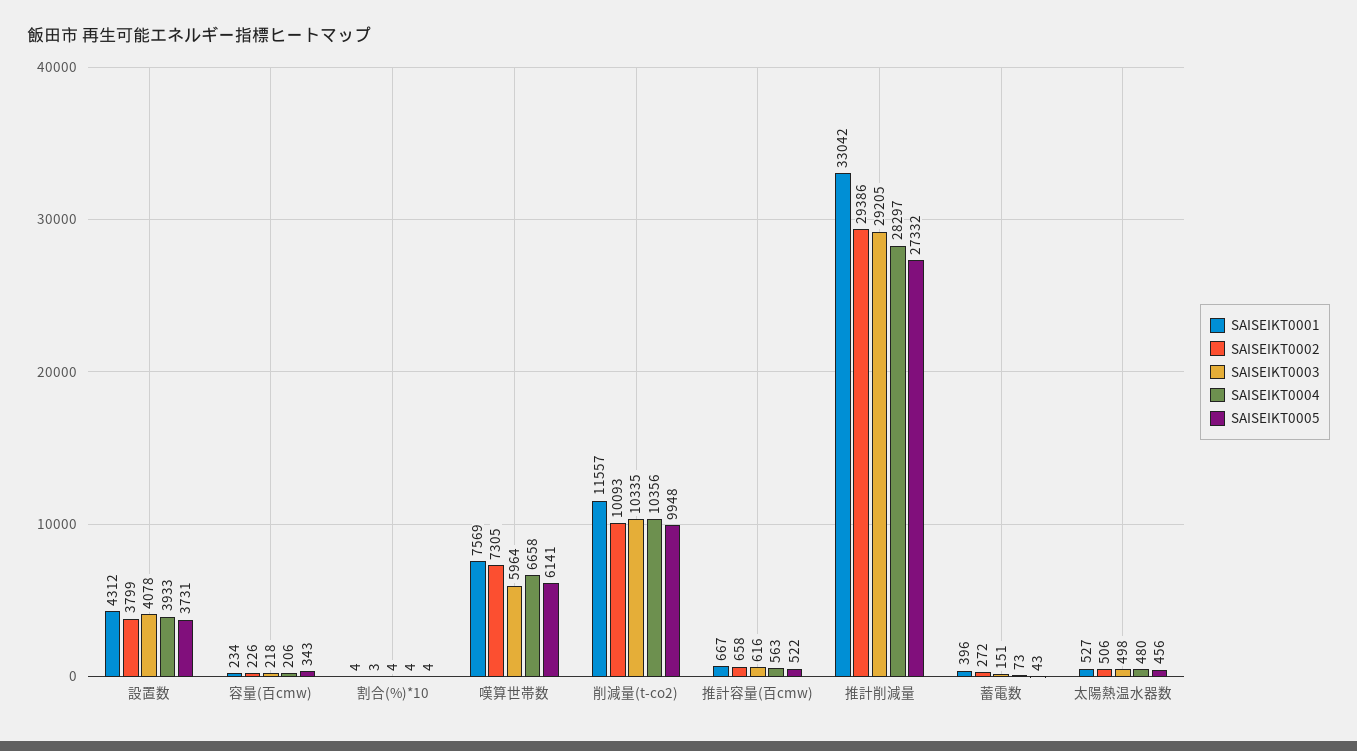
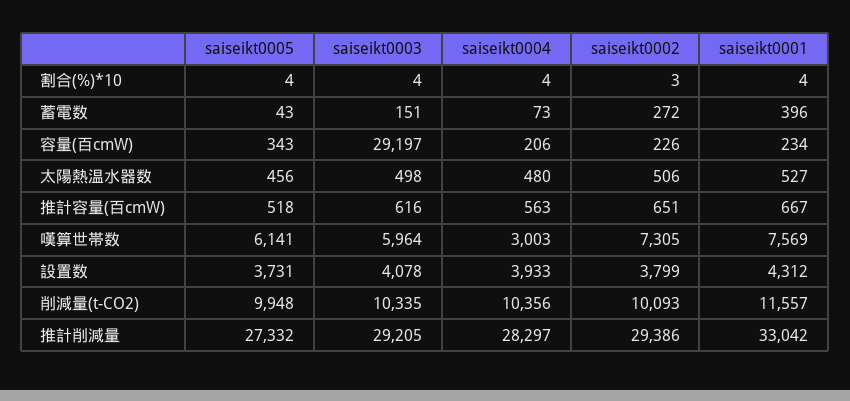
  {
    "SAISEIKT0001": {
      "設置数": 4312,
      "容量(百cmw)": 234,
      "割合(%)*10": 4,
      "嘆算世帯数": 7569,
      "削減量(t-co2)": 11557,
      "推計容量(百cmw)": 667,
      "推計削減量": 33042,
      "蓄電数": 396,
      "太陽熱温水器数": 527
    },
    "SAISEIKT0002": {
      "設置数": 3799,
      "容量(百cmw)": 226,
      "割合(%)*10": 3,
      "嘆算世帯数": 7305,
      "削減量(t-co2)": 10093,
-     "推計容量(百cmw)": 658,
+     "推計容量(百cmw)": 651,
      "推計削減量": 29386,
      "蓄電数": 272,
      "太陽熱温水器数": 506
    },
    "SAISEIKT0003": {
      "設置数": 4078,
-     "容量(百cmw)": 218,
+     "容量(百cmw)": 29197,
      "割合(%)*10": 4,
      "嘆算世帯数": 5964,
      "削減量(t-co2)": 10335,
      "推計容量(百cmw)": 616,
      "推計削減量": 29205,
      "蓄電数": 151,
      "太陽熱温水器数": 498
    },
    "SAISEIKT0004": {
      "設置数": 3933,
      "容量(百cmw)": 206,
      "割合(%)*10": 4,
-     "嘆算世帯数": 6658,
+     "嘆算世帯数": 3003,
      "削減量(t-co2)": 10356,
      "推計容量(百cmw)": 563,
      "推計削減量": 28297,
      "蓄電数": 73,
      "太陽熱温水器数": 480
    },
    "SAISEIKT0005": {
      "設置数": 3731,
      "容量(百cmw)": 343,
      "割合(%)*10": 4,
      "嘆算世帯数": 6141,
      "削減量(t-co2)": 9948,
-     "推計容量(百cmw)": 522,
+     "推計容量(百cmw)": 518,
      "推計削減量": 27332,
      "蓄電数": 43,
      "太陽熱温水器数": 456
    }
  }

